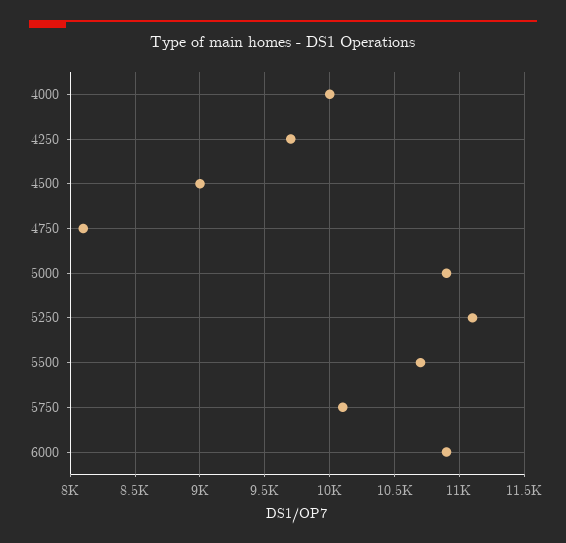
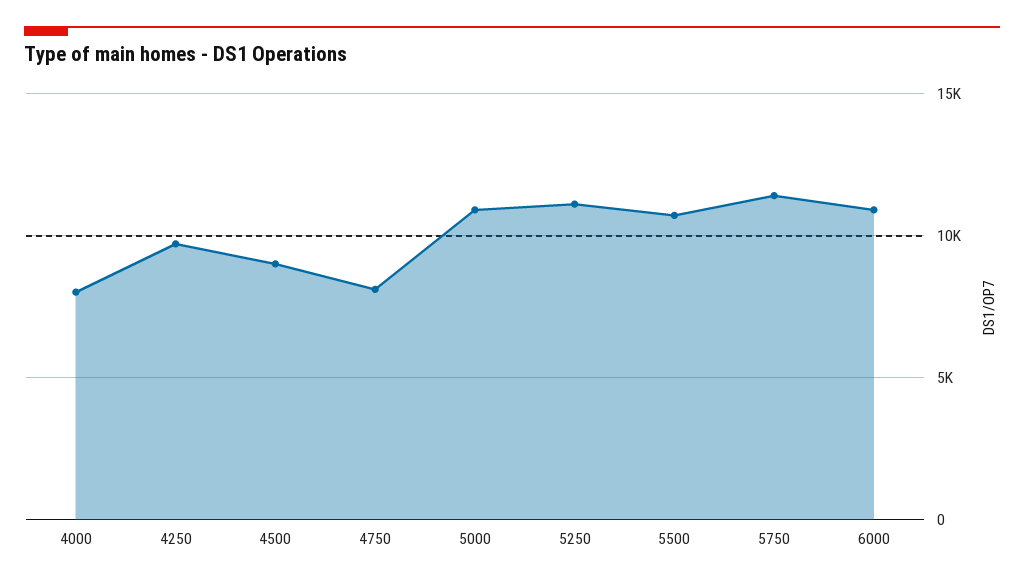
  {
-   "4000": 10000,
+   "4000": 8000,
    "4250": 9700,
    "4500": 9000,
    "4750": 8100,
    "5000": 10900,
    "5250": 11100,
    "5500": 10700,
-   "5750": 10100,
+   "5750": 11500,
    "6000": 10900
  }

